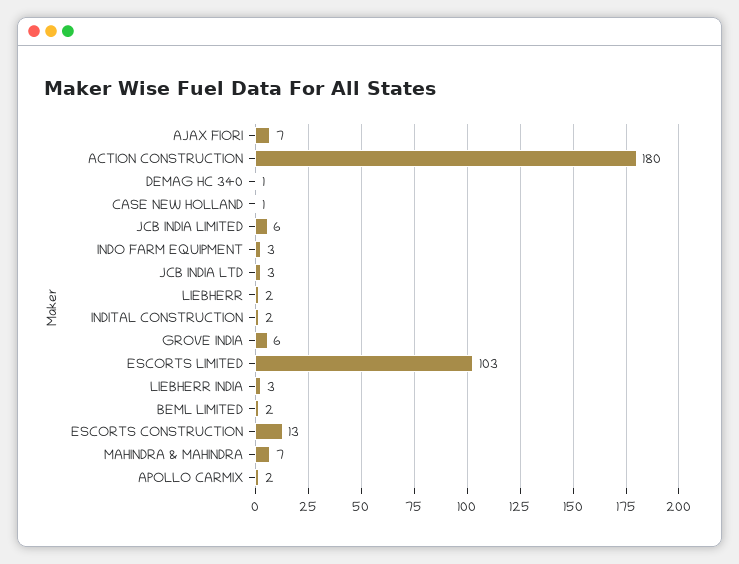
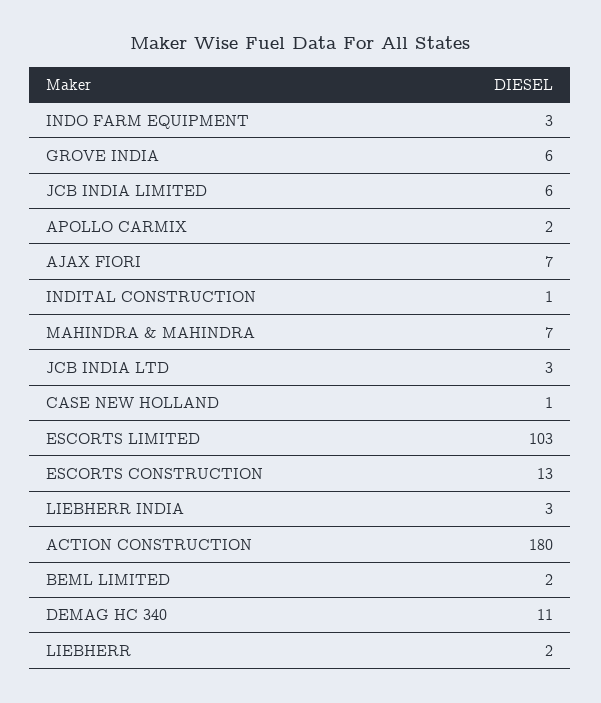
  {
    "AJAX FIORI": 7,
    "ACTION CONSTRUCTION": 180,
-   "DEMAG HC 340": 1,
+   "DEMAG HC 340": 11,
    "CASE NEW HOLLAND": 1,
    "JCB INDIA LIMITED": 6,
    "INDO FARM EQUIPMENT": 3,
    "JCB INDIA LTD": 3,
    "LIEBHERR": 2,
-   "INDITAL CONSTRUCTION": 2,
+   "INDITAL CONSTRUCTION": 1,
    "GROVE INDIA": 6,
    "ESCORTS LIMITED": 103,
    "LIEBHERR INDIA": 3,
    "BEML LIMITED": 2,
    "ESCORTS CONSTRUCTION": 13,
    "MAHINDRA & MAHINDRA": 7,
    "APOLLO CARMIX": 2
  }

